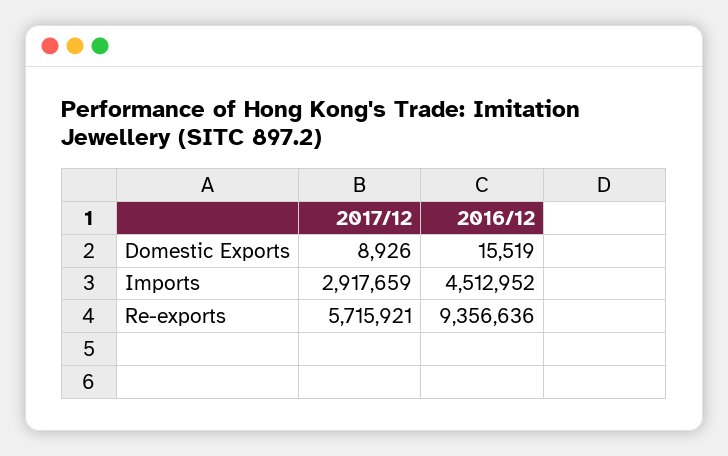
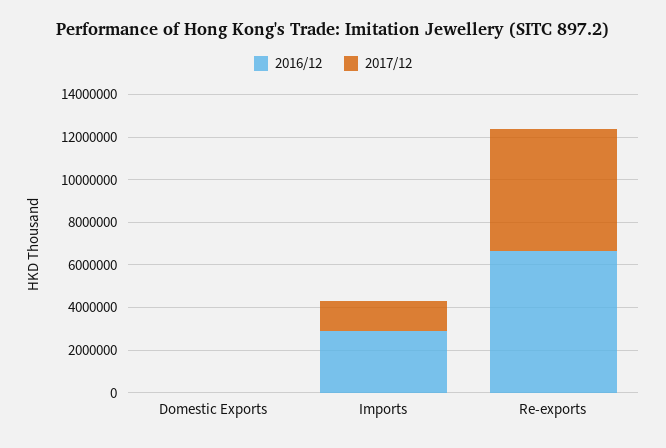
  {
    "2017/12": {
      "Domestic Exports": 8926,
-     "Imports": 2917659,
+     "Imports": 1500000,
      "Re-exports": 5715921
    },
    "2016/12": {
      "Domestic Exports": 15519,
-     "Imports": 4512952,
+     "Imports": 3000000,
-     "Re-exports": 9356636
+     "Re-exports": 6500000
    }
  }

